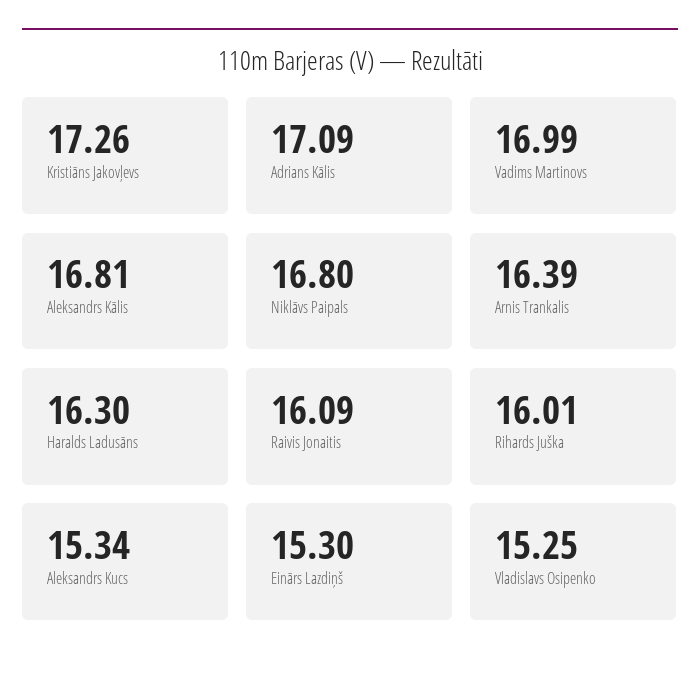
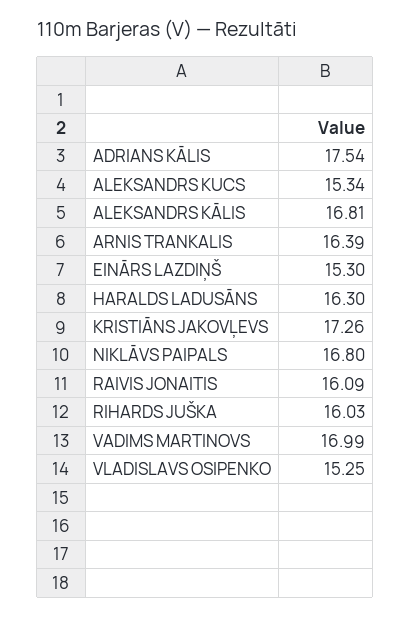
  {
    "Kristiāns Jakovļevs": 17.26,
-   "Adrians Kālis": 17.09,
+   "Adrians Kālis": 17.54,
    "Vadims Martinovs": 16.99,
    "Aleksandrs Kālis": 16.81,
    "Niklāvs Paipals": 16.8,
    "Arnis Trankalis": 16.39,
    "Haralds Ladusāns": 16.3,
    "Raivis Jonaitis": 16.09,
-   "Rihards Juška": 16.01,
+   "Rihards Juška": 16.03,
    "Aleksandrs Kucs": 15.34,
    "Einārs Lazdiņš": 15.3,
    "Vladislavs Osipenko": 15.25
  }

